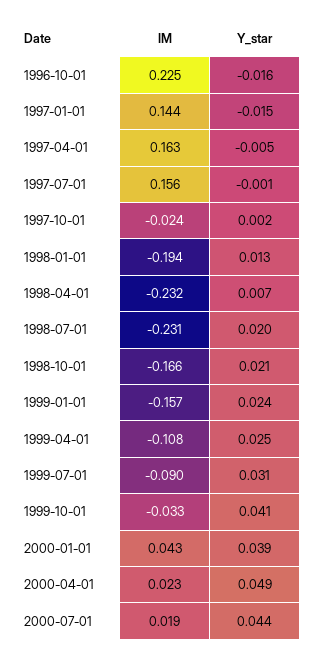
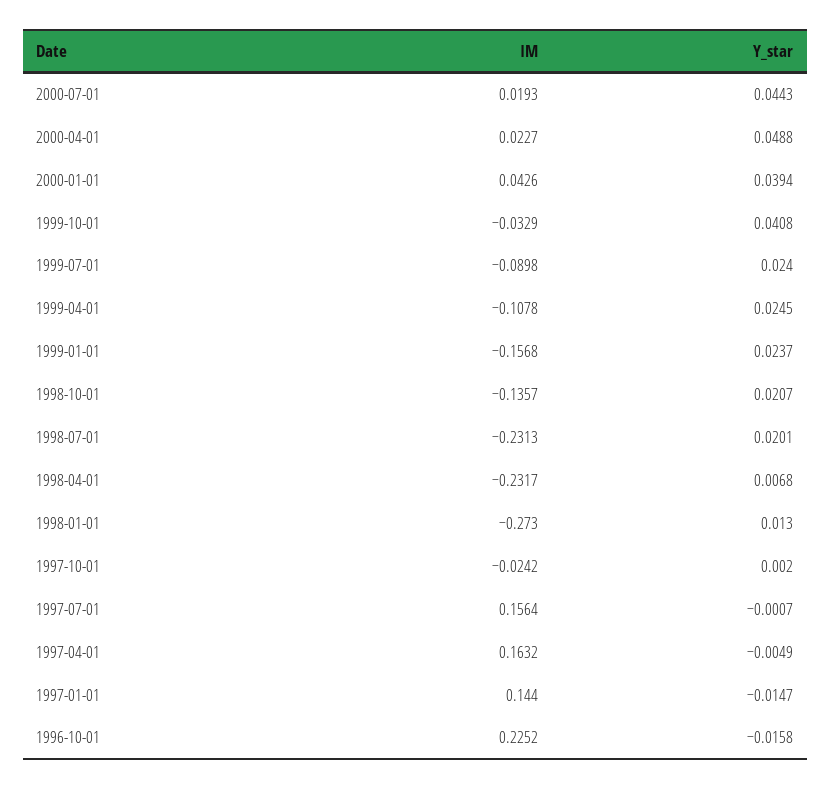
  {
    "IM": {
      "1996-10-01": 0.2252,
      "1997-01-01": 0.144,
      "1997-04-01": 0.1632,
      "1997-07-01": 0.1564,
      "1997-10-01": -0.0242,
-     "1998-01-01": -0.194,
+     "1998-01-01": -0.273,
      "1998-04-01": -0.2317,
      "1998-07-01": -0.2313,
-     "1998-10-01": -0.166,
+     "1998-10-01": -0.1357,
      "1999-01-01": -0.1568,
      "1999-04-01": -0.1078,
      "1999-07-01": -0.0898,
      "1999-10-01": -0.0329,
      "2000-01-01": 0.0426,
      "2000-04-01": 0.0227,
      "2000-07-01": 0.0193
    },
    "Y_star": {
      "1996-10-01": -0.0158,
      "1997-01-01": -0.0147,
      "1997-04-01": -0.0049,
      "1997-07-01": -0.0007,
      "1997-10-01": 0.002,
      "1998-01-01": 0.013,
      "1998-04-01": 0.0068,
      "1998-07-01": 0.0201,
      "1998-10-01": 0.0207,
      "1999-01-01": 0.0237,
      "1999-04-01": 0.0245,
-     "1999-07-01": 0.031,
+     "1999-07-01": 0.024,
      "1999-10-01": 0.0408,
      "2000-01-01": 0.0394,
      "2000-04-01": 0.0488,
      "2000-07-01": 0.0443
    }
  }

